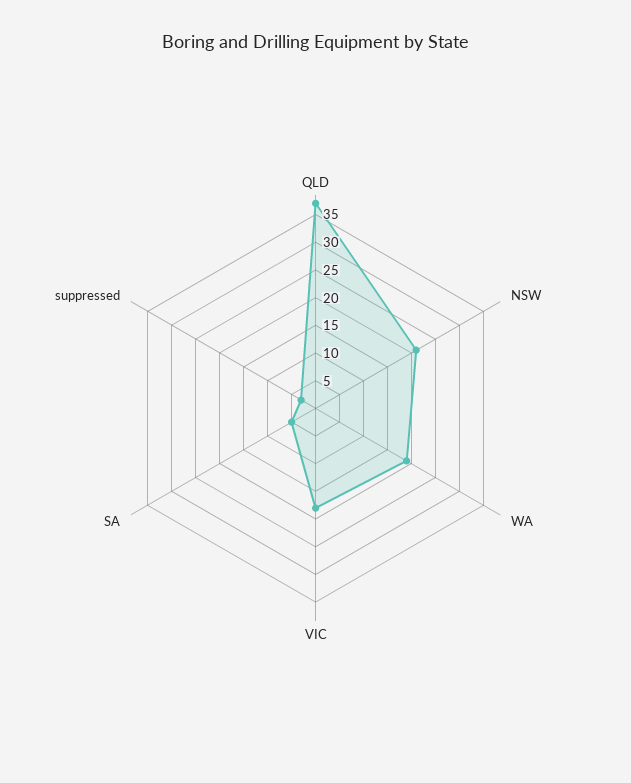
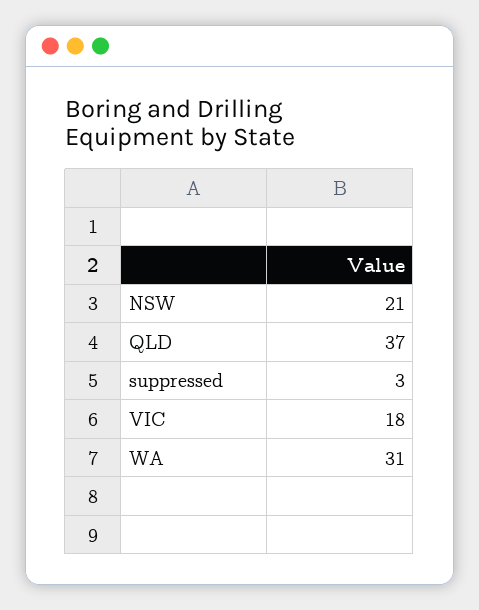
  {
    "QLD": 37,
    "NSW": 21,
-   "WA": 20,
+   "WA": 31,
    "VIC": 18,
-   "SA": 5,
    "suppressed": 3
  }

